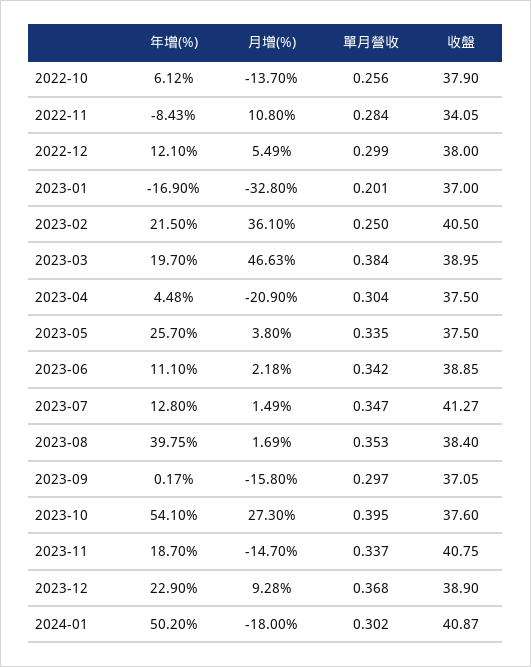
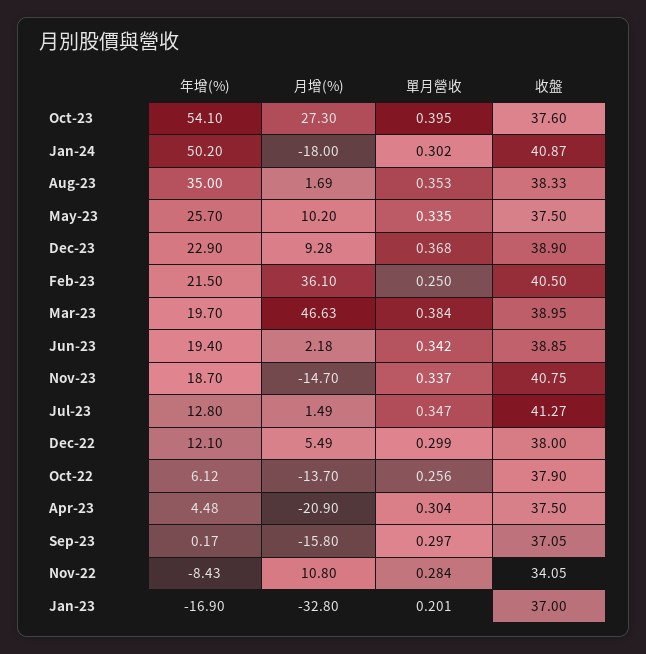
  {
    "年增(%)": {
      "2022-10": 6.12,
      "2022-11": -8.43,
      "2022-12": 12.1,
      "2023-01": -16.9,
      "2023-02": 21.5,
      "2023-03": 19.7,
      "2023-04": 4.48,
      "2023-05": 25.7,
-     "2023-06": 11.1,
+     "2023-06": 19.4,
      "2023-07": 12.8,
-     "2023-08": 39.75,
+     "2023-08": 35,
      "2023-09": 0.17,
      "2023-10": 54.1,
      "2023-11": 18.7,
      "2023-12": 22.9,
      "2024-01": 50.2
    },
    "月增(%)": {
      "2022-10": -13.7,
      "2022-11": 10.8,
      "2022-12": 5.49,
      "2023-01": -32.8,
      "2023-02": 36.1,
      "2023-03": 46.63,
      "2023-04": -20.9,
-     "2023-05": 3.8,
+     "2023-05": 10.2,
      "2023-06": 2.18,
      "2023-07": 1.49,
      "2023-08": 1.69,
      "2023-09": -15.8,
      "2023-10": 27.3,
      "2023-11": -14.7,
      "2023-12": 9.28,
      "2024-01": -18
    },
    "單月營收": {
      "2022-10": 0.256,
      "2022-11": 0.284,
      "2022-12": 0.299,
      "2023-01": 0.201,
      "2023-02": 0.25,
      "2023-03": 0.384,
      "2023-04": 0.304,
      "2023-05": 0.335,
      "2023-06": 0.342,
      "2023-07": 0.347,
      "2023-08": 0.353,
      "2023-09": 0.297,
      "2023-10": 0.395,
      "2023-11": 0.337,
      "2023-12": 0.368,
      "2024-01": 0.302
    },
    "收盤": {
      "2022-10": 37.9,
      "2022-11": 34.05,
      "2022-12": 38,
      "2023-01": 37,
      "2023-02": 40.5,
      "2023-03": 38.95,
      "2023-04": 37.5,
      "2023-05": 37.5,
      "2023-06": 38.85,
      "2023-07": 41.27,
-     "2023-08": 38.4,
+     "2023-08": 38.33,
      "2023-09": 37.05,
      "2023-10": 37.6,
      "2023-11": 40.75,
      "2023-12": 38.9,
      "2024-01": 40.87
    }
  }

